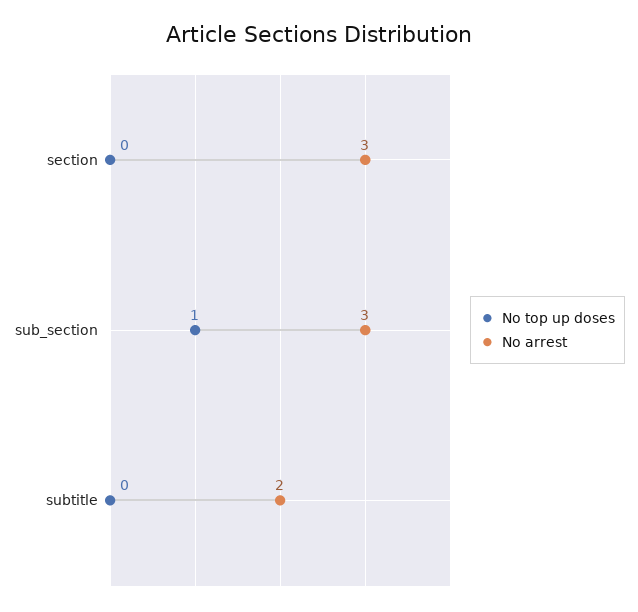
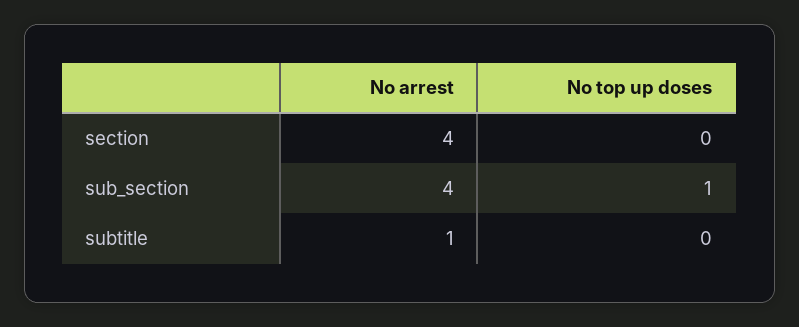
  {
    "No top up doses": {
      "section": 0,
      "sub_section": 1,
      "subtitle": 0
    },
    "No arrest": {
-     "section": 3,
+     "section": 4,
-     "sub_section": 3,
+     "sub_section": 4,
-     "subtitle": 2
+     "subtitle": 1
    }
  }

